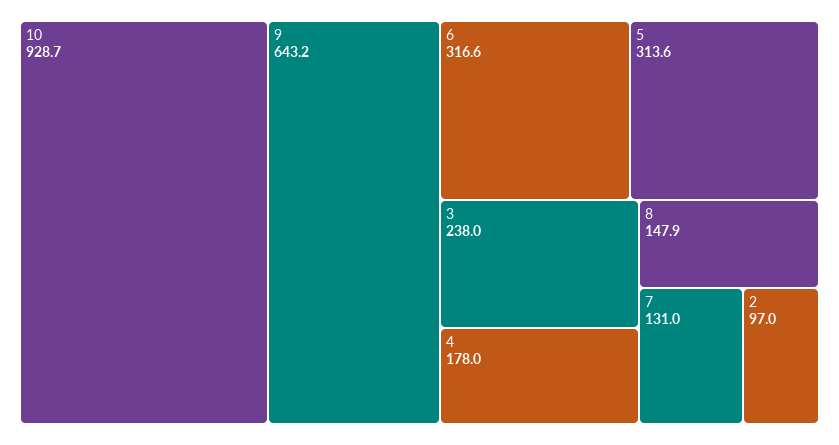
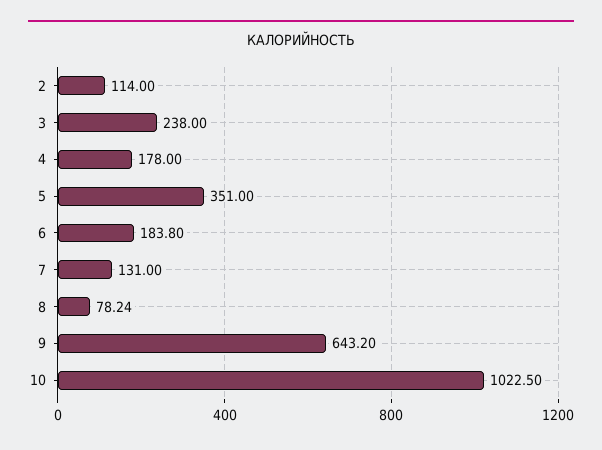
  {
-   "10": 928.7,
+   "10": 1022.5,
    "9": 643.2,
-   "6": 316.6,
+   "6": 183.8,
-   "5": 313.6,
+   "5": 351,
    "3": 238,
    "4": 178,
-   "8": 147.9,
+   "8": 78.24,
    "7": 131,
-   "2": 97
+   "2": 114
  }

